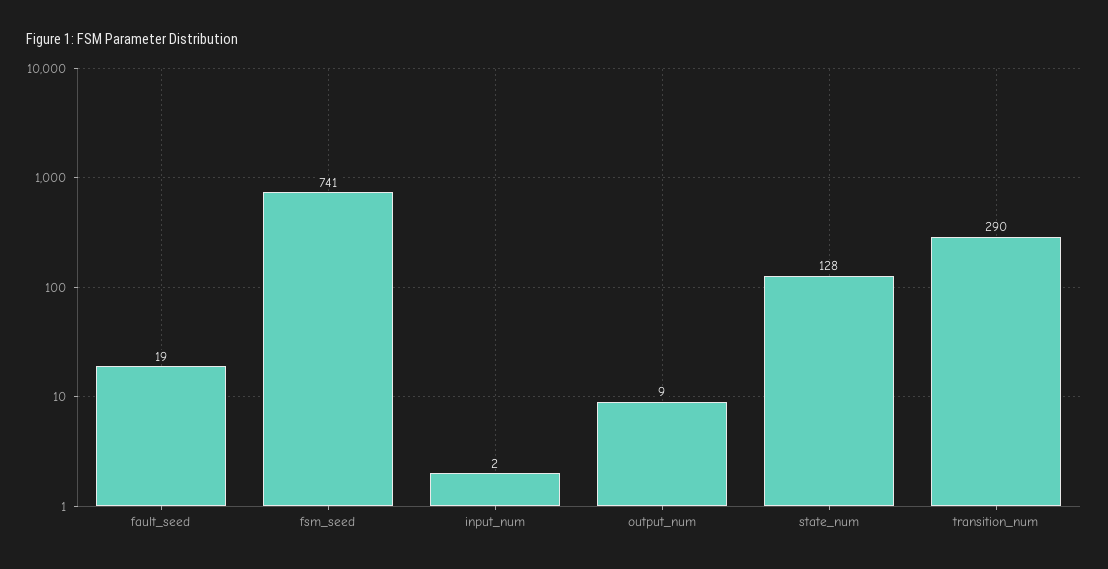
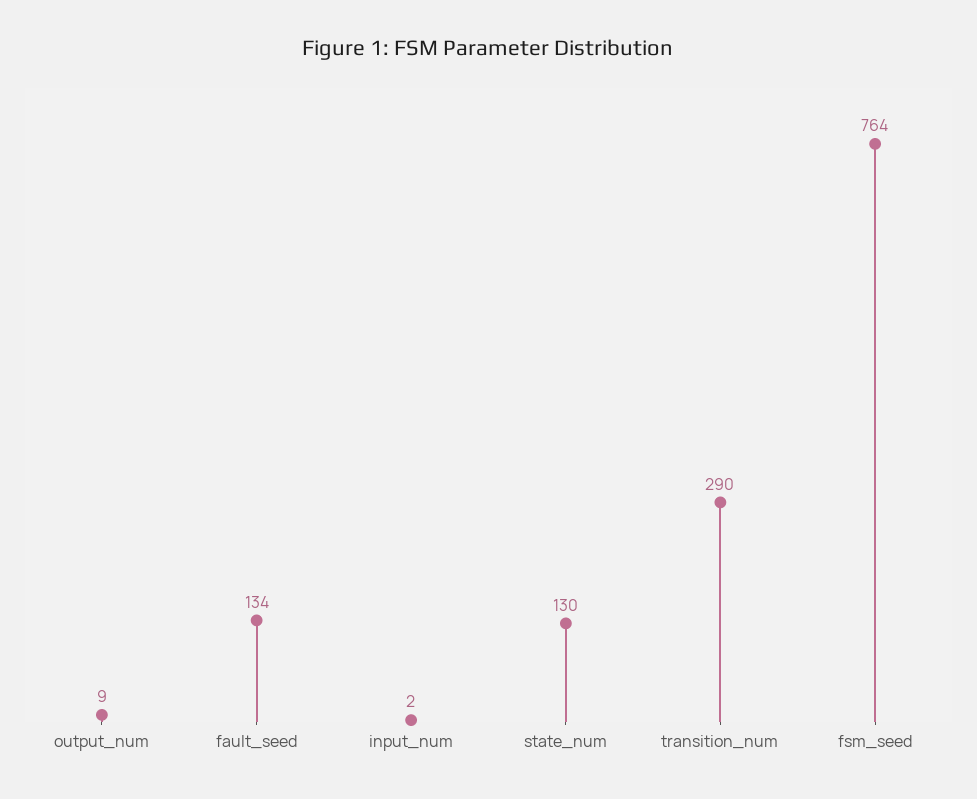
  {
-   "fault_seed": 19,
+   "fault_seed": 134,
-   "fsm_seed": 741,
+   "fsm_seed": 764,
    "input_num": 2,
    "output_num": 9,
-   "state_num": 128,
+   "state_num": 130,
    "transition_num": 290
  }

